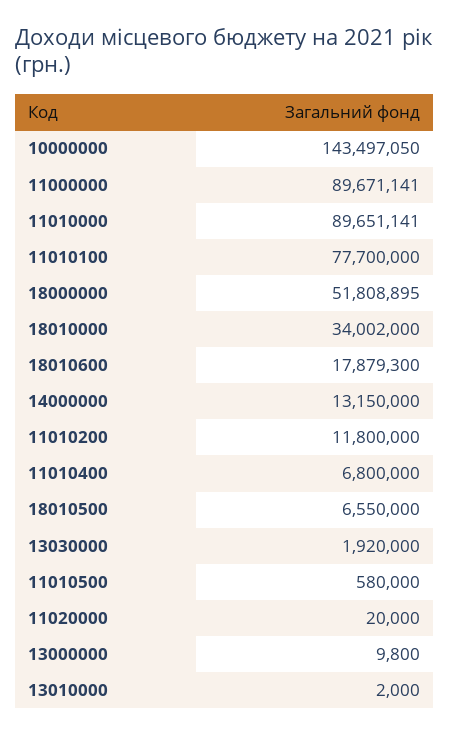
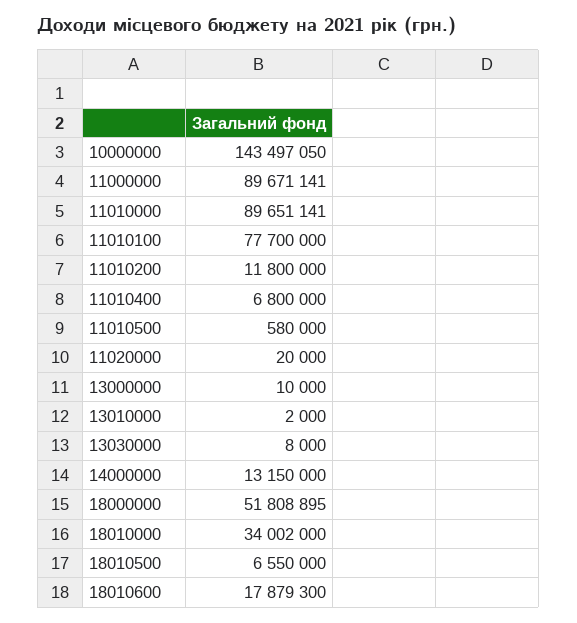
  {
    "10000000": 143497050,
    "11000000": 89671141,
    "11010000": 89651141,
    "11010100": 77700000,
    "18000000": 51808895,
    "18010000": 34002000,
    "18010600": 17879300,
    "14000000": 13150000,
    "11010200": 11800000,
    "11010400": 6800000,
    "18010500": 6550000,
-   "13030000": 1920000,
+   "13030000": 8000,
    "11010500": 580000,
    "11020000": 20000,
-   "13000000": 9800,
+   "13000000": 10000,
    "13010000": 2000
  }

